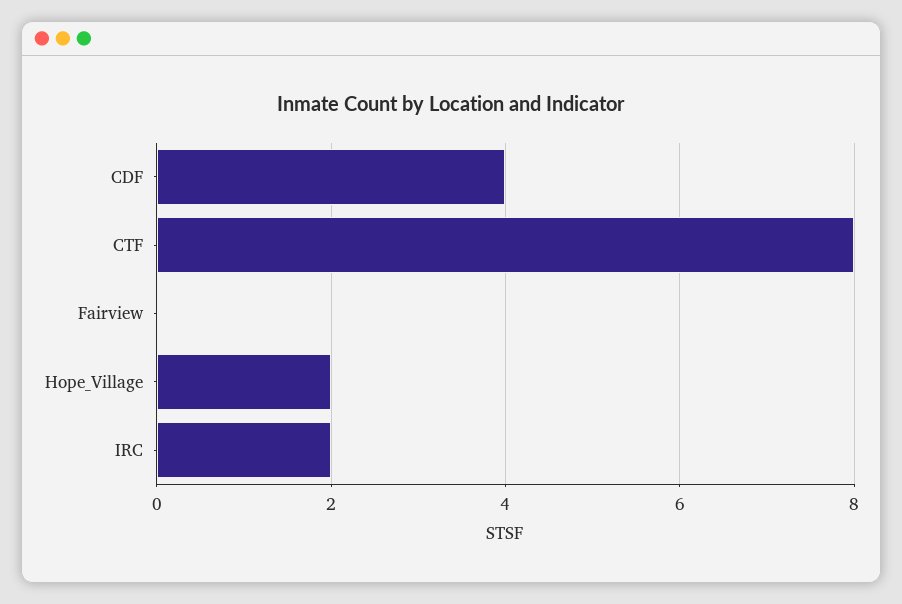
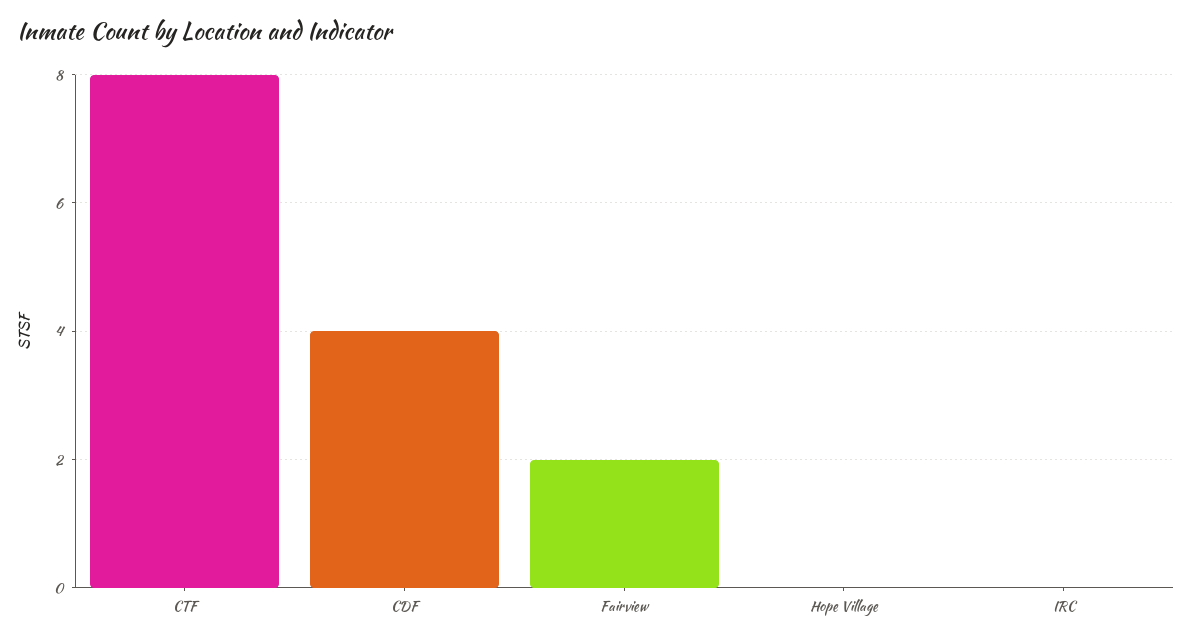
  {
    "CDF": 4,
    "CTF": 8,
-   "Fairview": 0,
+   "Fairview": 2,
-   "Hope_Village": 2,
+   "Hope_Village": 0,
-   "IRC": 2
+   "IRC": 0
  }

